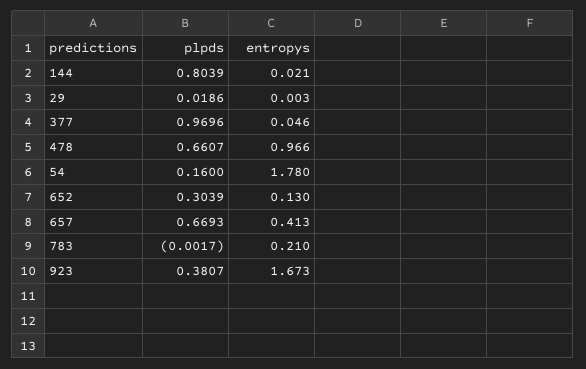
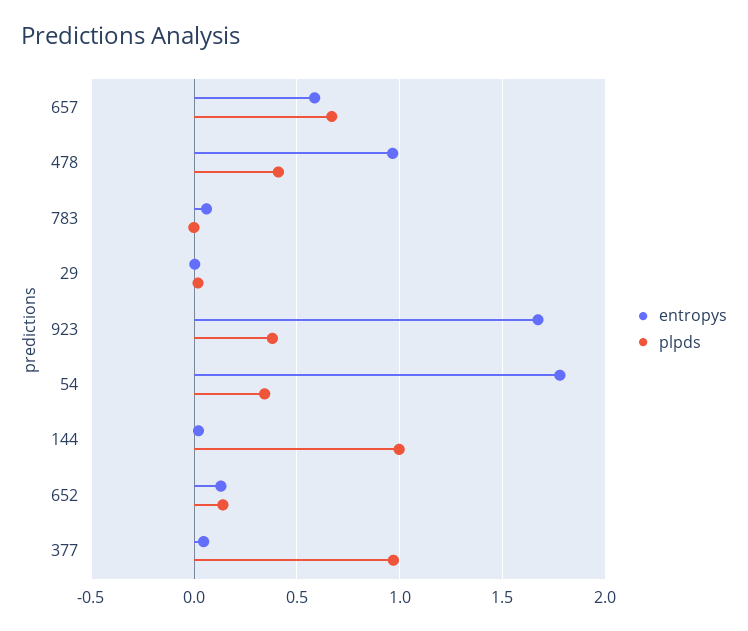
  {
    "plpds": {
-     "144": 0.8039,
+     "144": 1,
      "29": 0.0186,
      "377": 0.9696,
-     "478": 0.6607,
+     "478": 0.4,
-     "54": 0.16,
+     "54": 0.35,
-     "652": 0.3039,
+     "652": 0.15,
      "657": 0.6693,
      "783": -0.0017,
      "923": 0.3807
    },
    "entropys": {
      "144": 0.021,
      "29": 0.003,
      "377": 0.046,
      "478": 0.966,
      "54": 1.78,
      "652": 0.13,
-     "657": 0.413,
+     "657": 0.6,
-     "783": 0.21,
+     "783": 0.05,
      "923": 1.673
    }
  }

